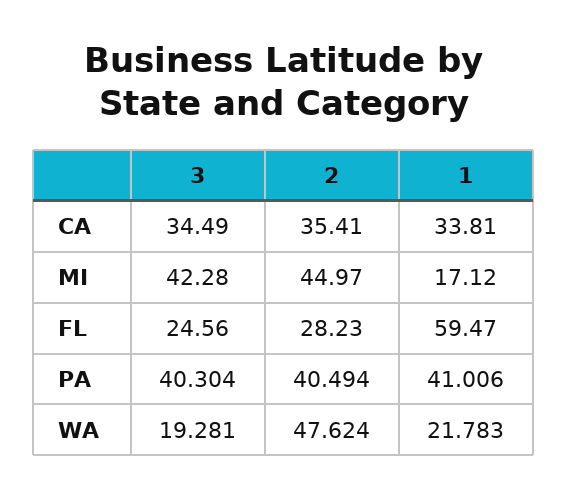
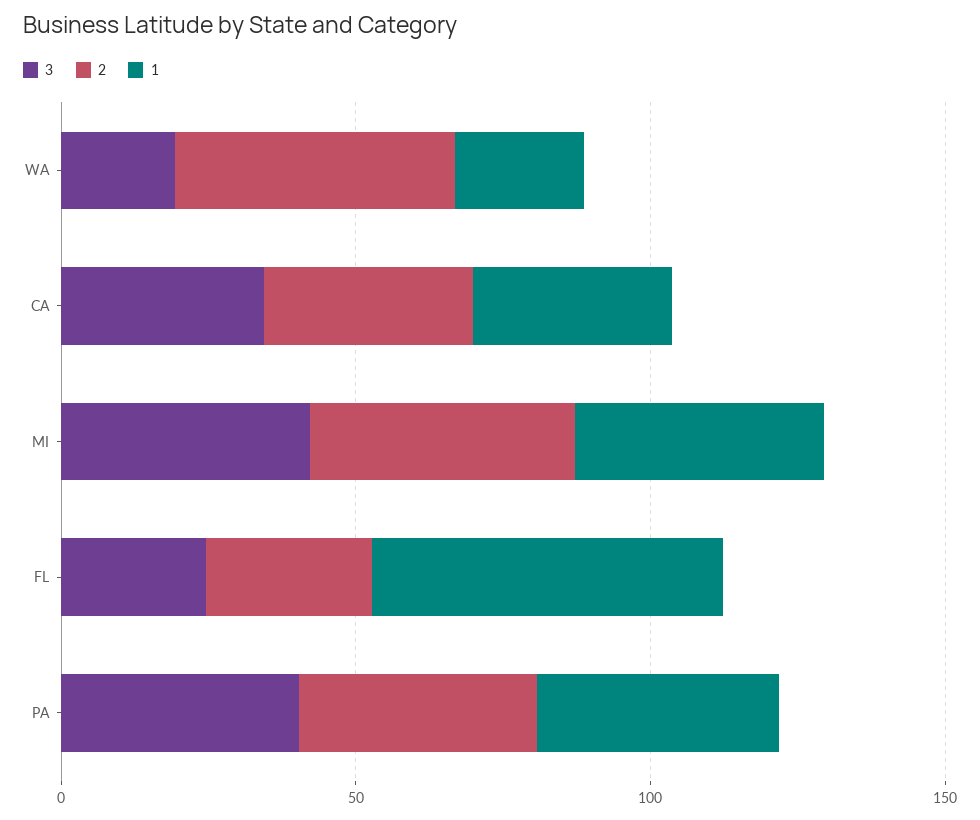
  {
    "3": {
      "CA": 34.49,
      "MI": 42.28,
      "FL": 24.56,
      "PA": 40.304,
      "WA": 19.281
    },
    "2": {
      "CA": 35.41,
      "MI": 44.97,
      "FL": 28.23,
      "PA": 40.494,
      "WA": 47.624
    },
    "1": {
      "CA": 33.81,
-     "MI": 17.12,
+     "MI": 40,
      "FL": 59.47,
      "PA": 41.006,
      "WA": 21.783
    }
  }

